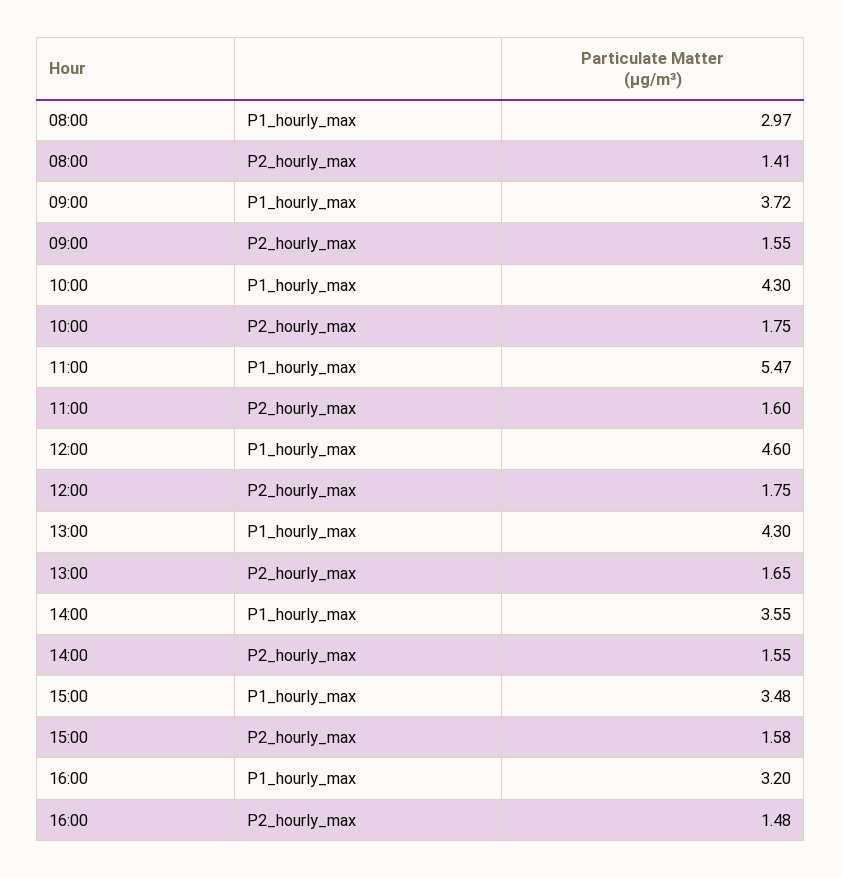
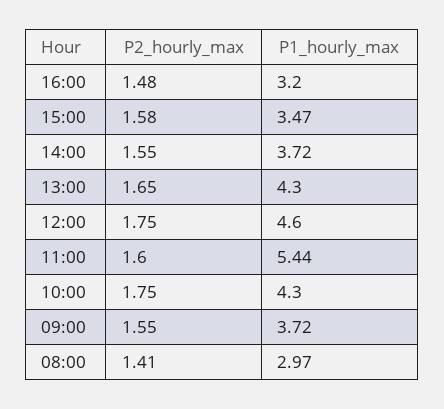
  {
    "08:00": {
      "P1_hourly_max": 2.97,
      "P2_hourly_max": 1.41
    },
    "09:00": {
      "P1_hourly_max": 3.72,
      "P2_hourly_max": 1.55
    },
    "10:00": {
      "P1_hourly_max": 4.3,
      "P2_hourly_max": 1.75
    },
    "11:00": {
-     "P1_hourly_max": 5.47,
+     "P1_hourly_max": 5.44,
      "P2_hourly_max": 1.6
    },
    "12:00": {
      "P1_hourly_max": 4.6,
      "P2_hourly_max": 1.75
    },
    "13:00": {
      "P1_hourly_max": 4.3,
      "P2_hourly_max": 1.65
    },
    "14:00": {
-     "P1_hourly_max": 3.55,
+     "P1_hourly_max": 3.72,
      "P2_hourly_max": 1.55
    },
    "15:00": {
-     "P1_hourly_max": 3.48,
+     "P1_hourly_max": 3.47,
      "P2_hourly_max": 1.58
    },
    "16:00": {
      "P1_hourly_max": 3.2,
      "P2_hourly_max": 1.48
    }
  }

